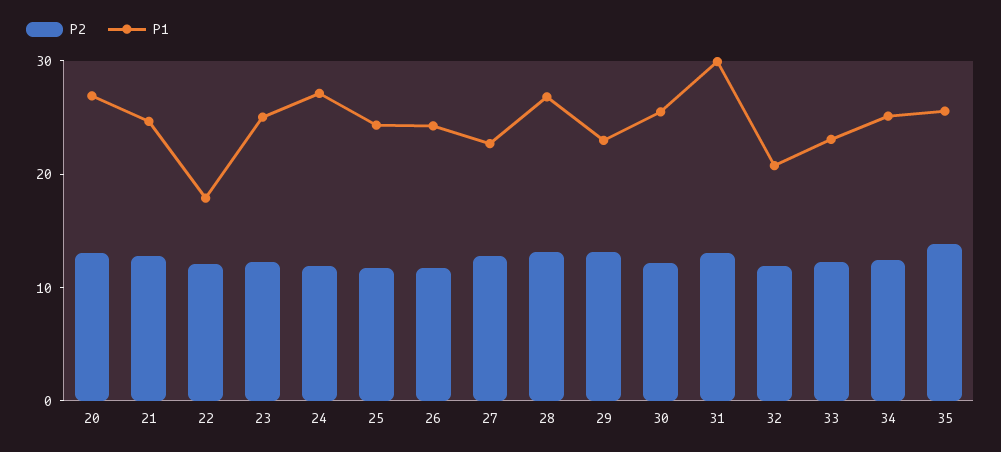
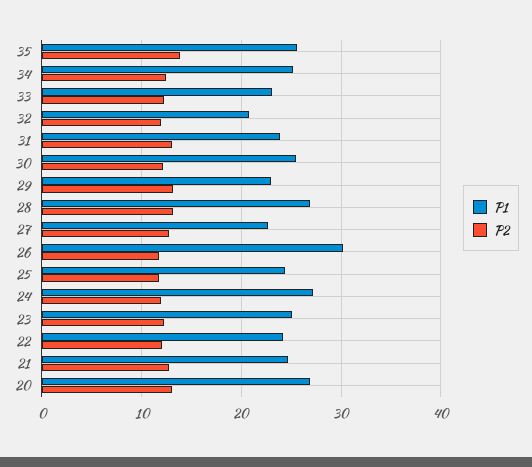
  {
    "P2": {
      "20": 13,
      "21": 13,
      "22": 12,
      "23": 12,
      "24": 12,
      "25": 12,
      "26": 12,
      "27": 13,
      "28": 13,
      "29": 13,
      "30": 12,
      "31": 13,
      "32": 12,
      "33": 12,
      "34": 12,
      "35": 14
    },
    "P1": {
      "20": 27,
      "21": 25,
-     "22": 18,
+     "22": 24,
      "23": 25,
      "24": 27,
      "25": 24,
-     "26": 24,
+     "26": 30,
      "27": 23,
      "28": 27,
      "29": 23,
      "30": 26,
-     "31": 30,
+     "31": 24,
      "32": 21,
      "33": 23,
      "34": 25,
      "35": 26
    }
  }

